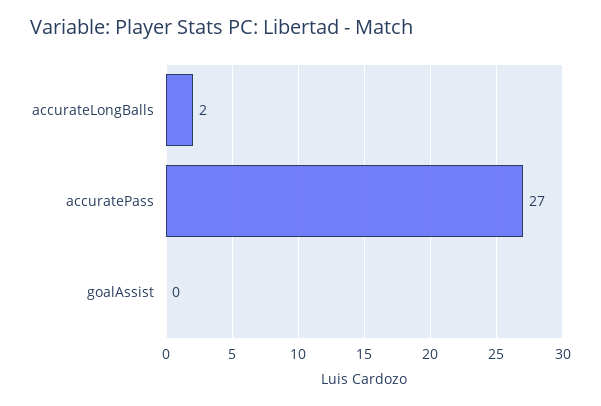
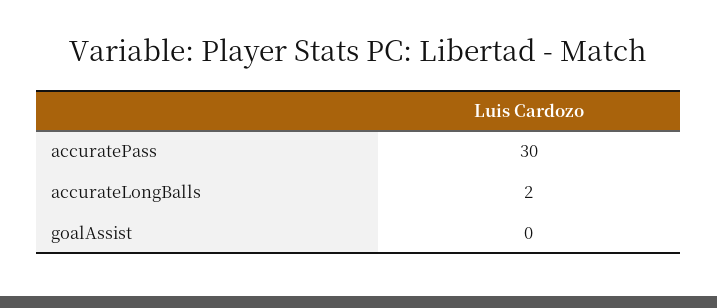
  {
    "accurateLongBalls": 2,
-   "accuratePass": 27,
+   "accuratePass": 30,
    "goalAssist": 0
  }

